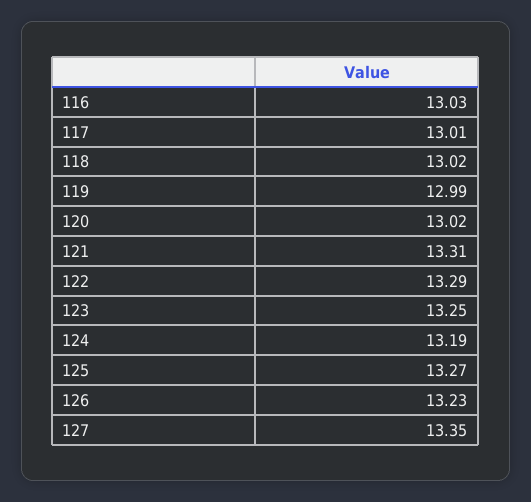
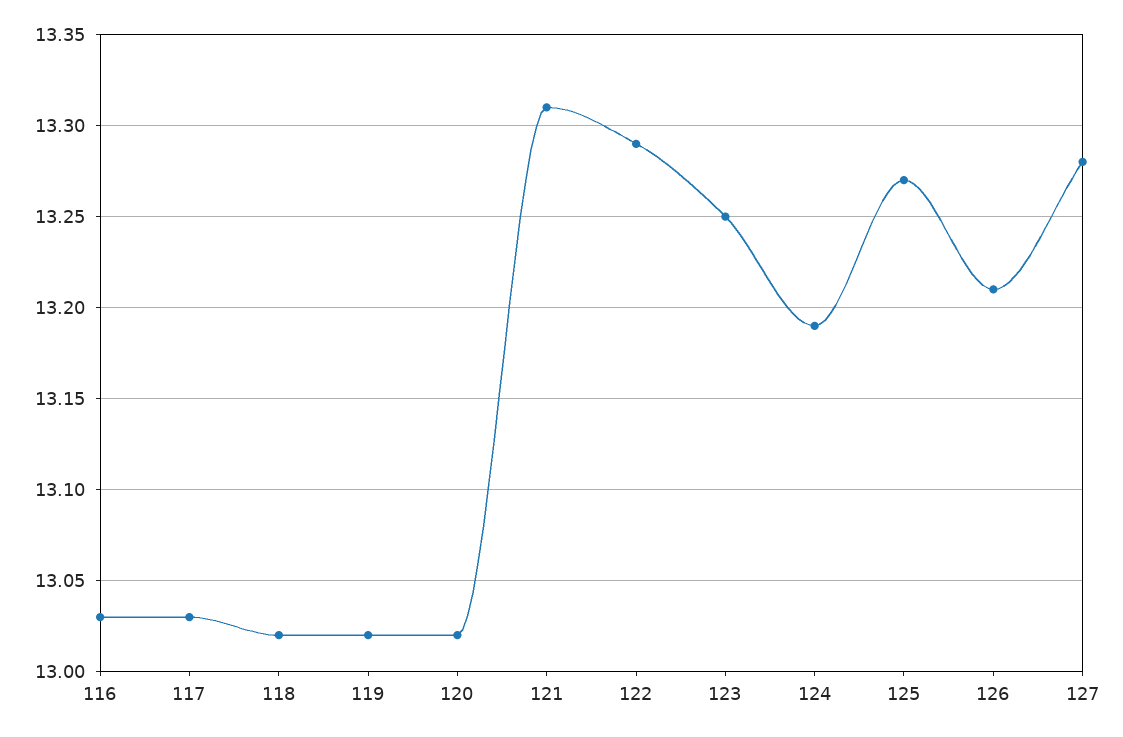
  {
    "116": 13.03,
-   "117": 13.01,
+   "117": 13.03,
    "118": 13.02,
-   "119": 12.99,
+   "119": 13.02,
    "120": 13.02,
    "121": 13.31,
    "122": 13.29,
    "123": 13.25,
    "124": 13.19,
    "125": 13.27,
-   "126": 13.23,
+   "126": 13.21,
-   "127": 13.35
+   "127": 13.28
  }

